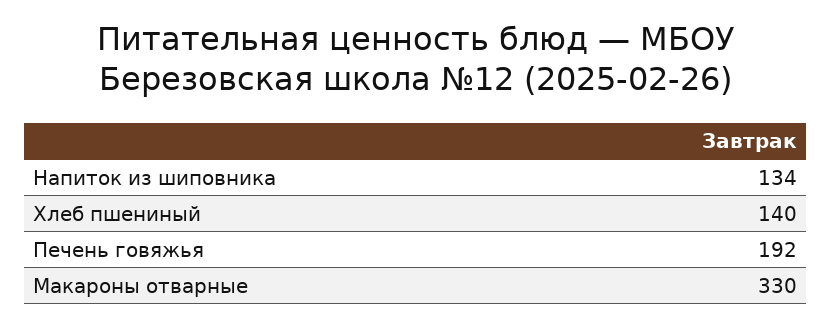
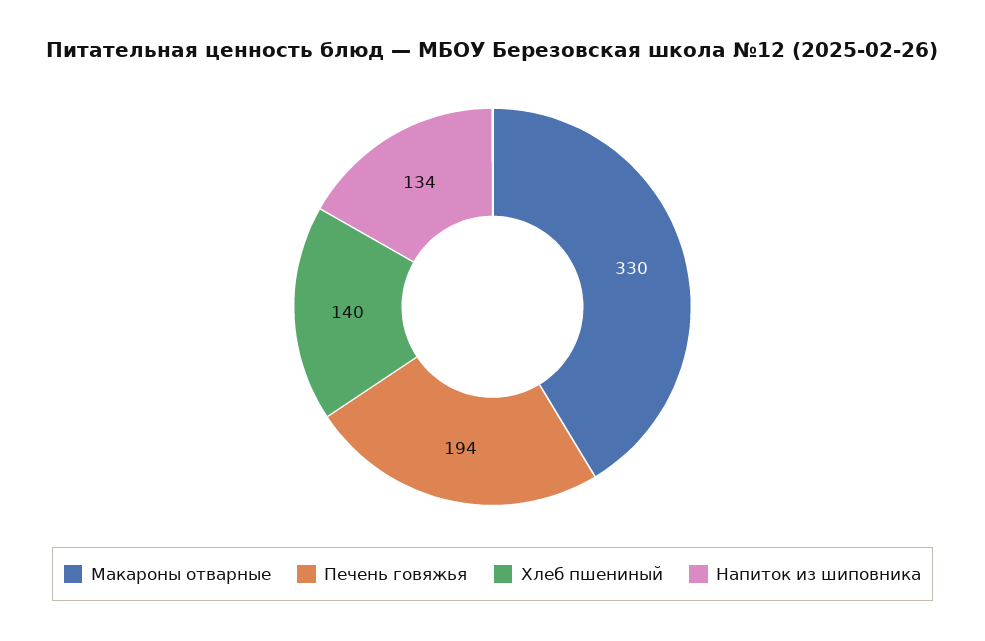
  {
    "Напиток из шиповника": 134,
    "Хлеб пшениный": 140,
-   "Печень говяжья": 192,
+   "Печень говяжья": 194,
    "Макароны отварные": 330
  }

